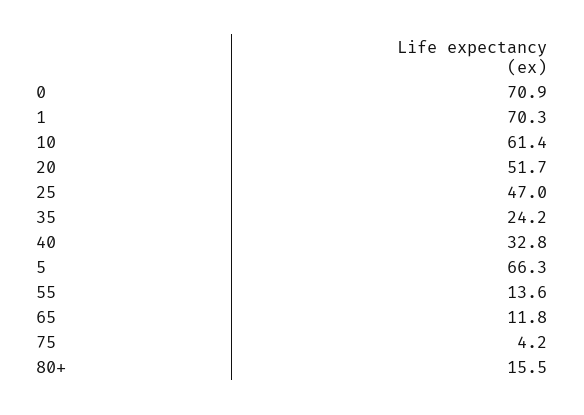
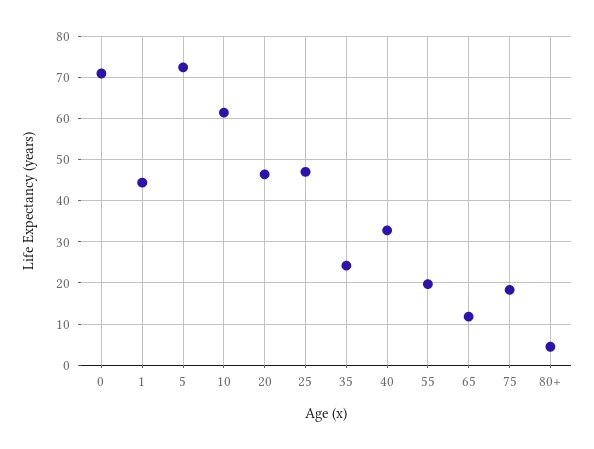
  {
    "0": 70.9,
-   "1": 70.3,
+   "1": 44,
    "10": 61.4,
-   "20": 51.7,
+   "20": 46,
    "25": 47,
    "35": 24.2,
    "40": 32.8,
-   "5": 66.3,
+   "5": 72,
-   "55": 13.6,
+   "55": 20,
    "65": 11.8,
-   "75": 4.2,
+   "75": 18,
-   "80+": 15.5
+   "80+": 4
  }

